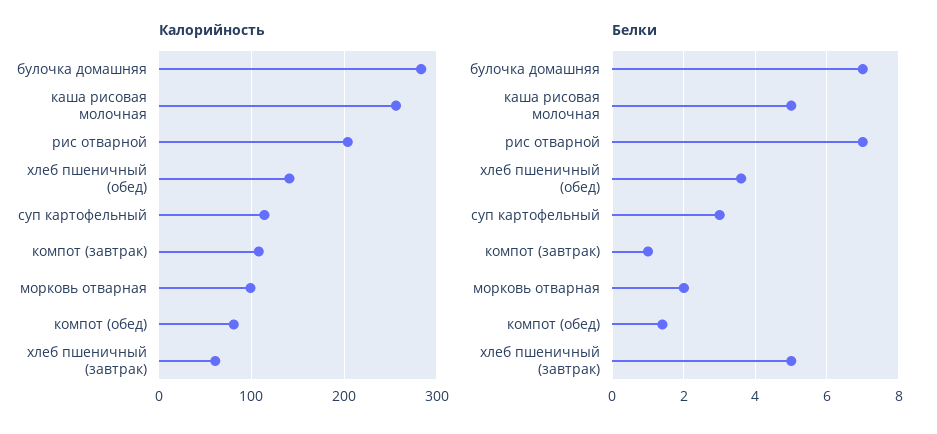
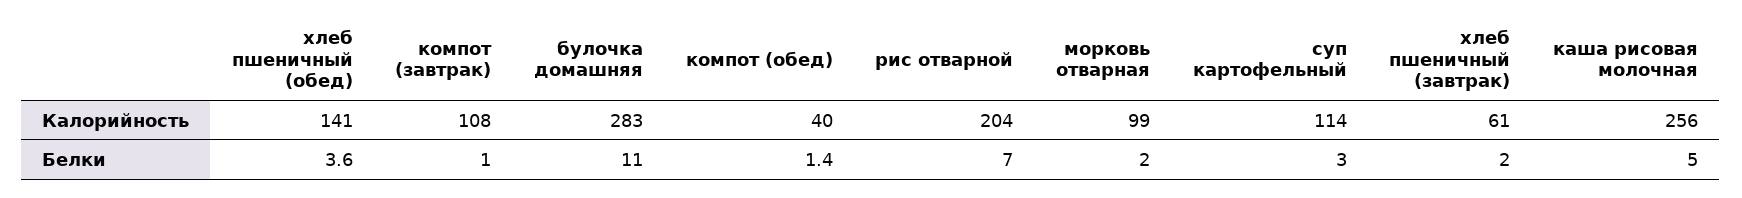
  {
    "Калорийность": {
      "булочка домашняя": 283,
      "каша рисовая молочная": 256,
      "рис отварной": 204,
      "хлеб пшеничный (обед)": 141,
      "суп картофельный": 114,
      "компот (завтрак)": 108,
      "морковь отварная": 99,
-     "компот (обед)": 80,
+     "компот (обед)": 40,
      "хлеб пшеничный (завтрак)": 61
    },
    "Белки": {
-     "булочка домашняя": 7,
+     "булочка домашняя": 11,
      "каша рисовая молочная": 5,
      "рис отварной": 7,
      "хлеб пшеничный (обед)": 3.6,
      "суп картофельный": 3,
      "компот (завтрак)": 1,
      "морковь отварная": 2,
      "компот (обед)": 1.4,
-     "хлеб пшеничный (завтрак)": 5
+     "хлеб пшеничный (завтрак)": 2
    }
  }

